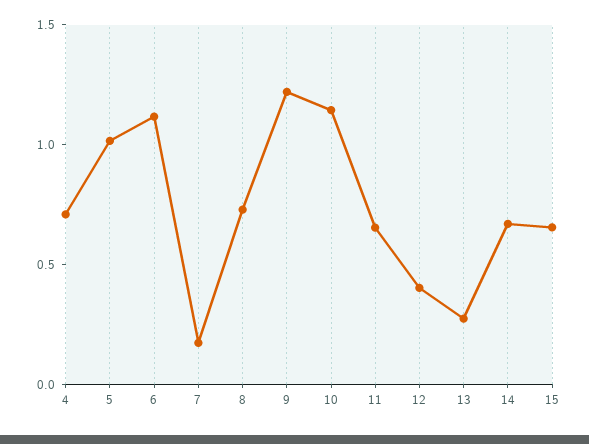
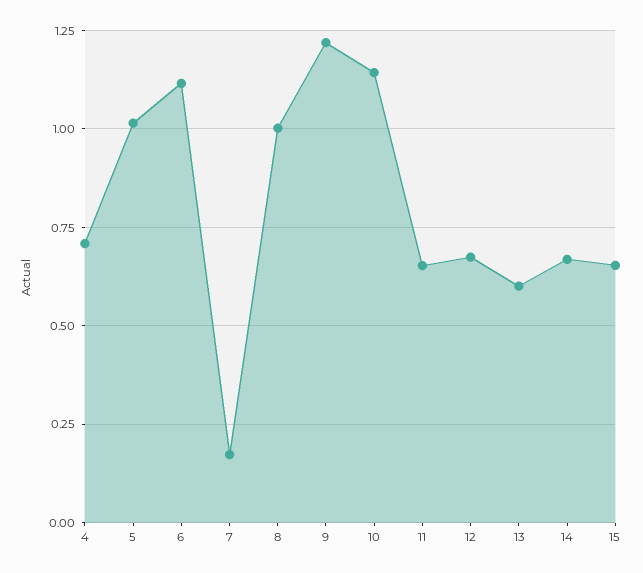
  {
    "4": 0.7,
    "5": 1.025,
    "6": 1.125,
    "7": 0.175,
-   "8": 0.7,
+   "8": 1,
    "9": 1.225,
    "10": 1.15,
    "11": 0.65,
-   "12": 0.4,
+   "12": 0.675,
-   "13": 0.3,
+   "13": 0.6,
    "14": 0.675,
    "15": 0.65
  }

